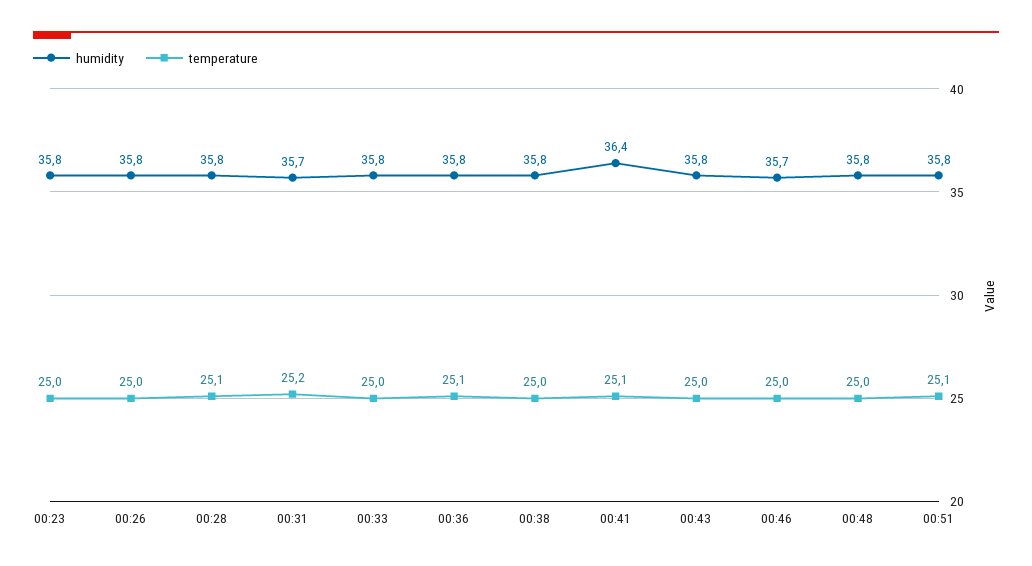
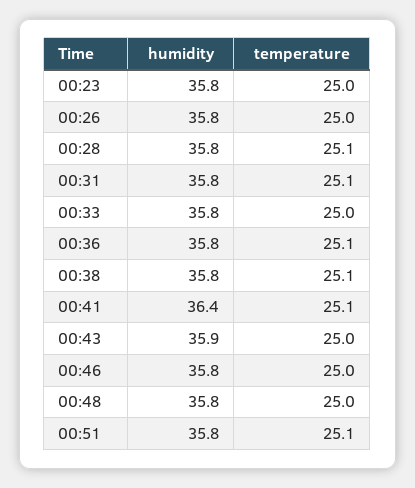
  {
    "humidity": {
      "00:23": 35.8,
      "00:26": 35.8,
      "00:28": 35.8,
-     "00:31": 35.7,
+     "00:31": 35.8,
      "00:33": 35.8,
      "00:36": 35.8,
      "00:38": 35.8,
      "00:41": 36.4,
-     "00:43": 35.8,
+     "00:43": 35.9,
-     "00:46": 35.7,
+     "00:46": 35.8,
      "00:48": 35.8,
      "00:51": 35.8
    },
    "temperature": {
      "00:23": 25,
      "00:26": 25,
      "00:28": 25.1,
-     "00:31": 25.2,
+     "00:31": 25.1,
      "00:33": 25,
      "00:36": 25.1,
-     "00:38": 25,
+     "00:38": 25.1,
      "00:41": 25.1,
      "00:43": 25,
      "00:46": 25,
      "00:48": 25,
      "00:51": 25.1
    }
  }

